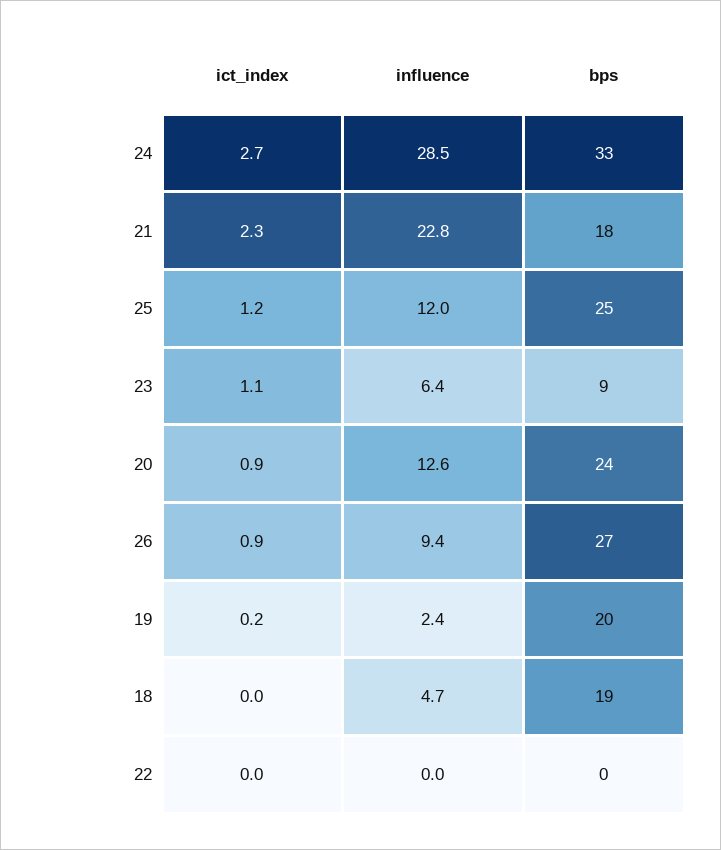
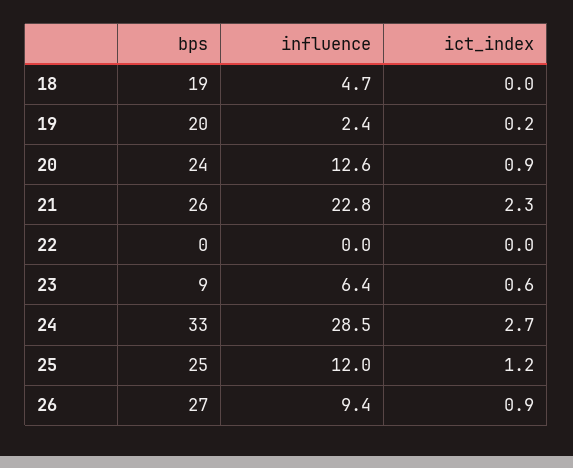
  {
    "ict_index": {
      "24": 2.7,
      "21": 2.3,
      "25": 1.2,
-     "23": 1.1,
+     "23": 0.6,
      "20": 0.9,
      "26": 0.9,
      "19": 0.2,
      "18": 0,
      "22": 0
    },
    "influence": {
      "24": 28.5,
      "21": 22.8,
      "25": 12,
      "23": 6.4,
      "20": 12.6,
      "26": 9.4,
      "19": 2.4,
      "18": 4.7,
      "22": 0
    },
    "bps": {
      "24": 33,
-     "21": 18,
+     "21": 26,
      "25": 25,
      "23": 9,
      "20": 24,
      "26": 27,
      "19": 20,
      "18": 19,
      "22": 0
    }
  }

